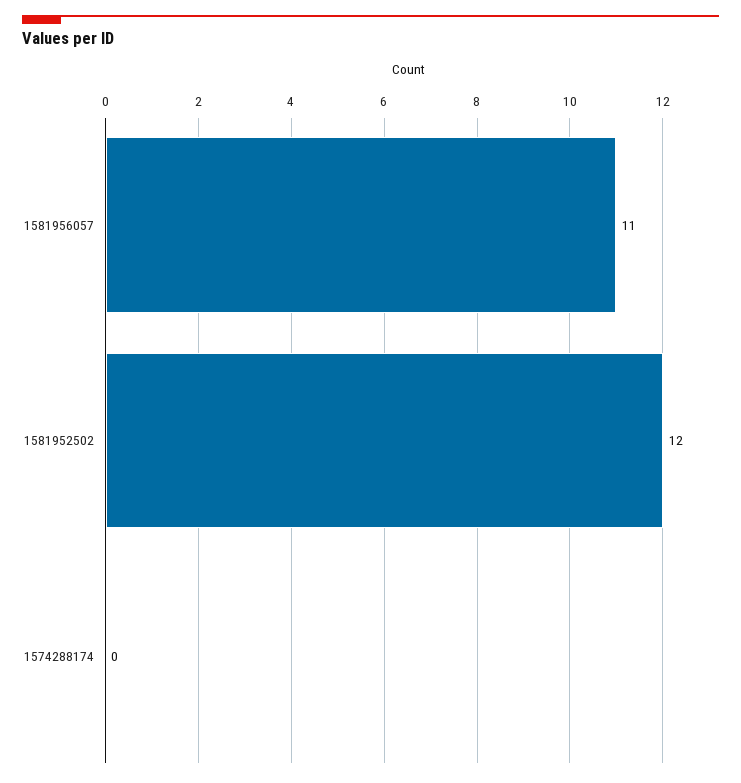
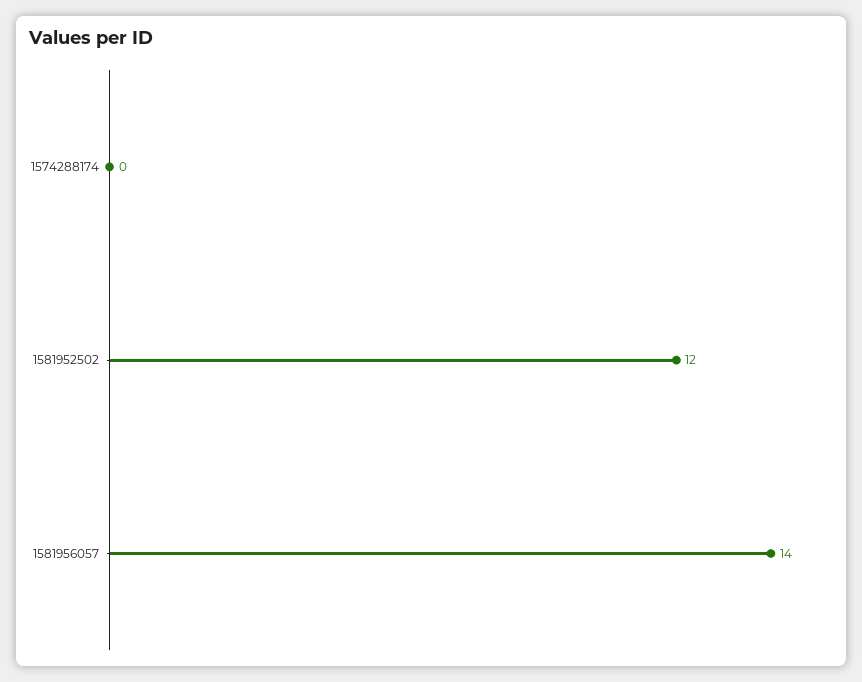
  {
-   "1581956057": 11,
+   "1581956057": 14,
    "1581952502": 12,
    "1574288174": 0
  }

